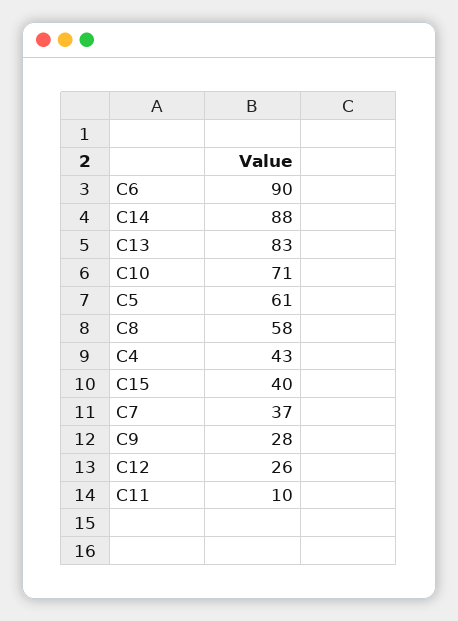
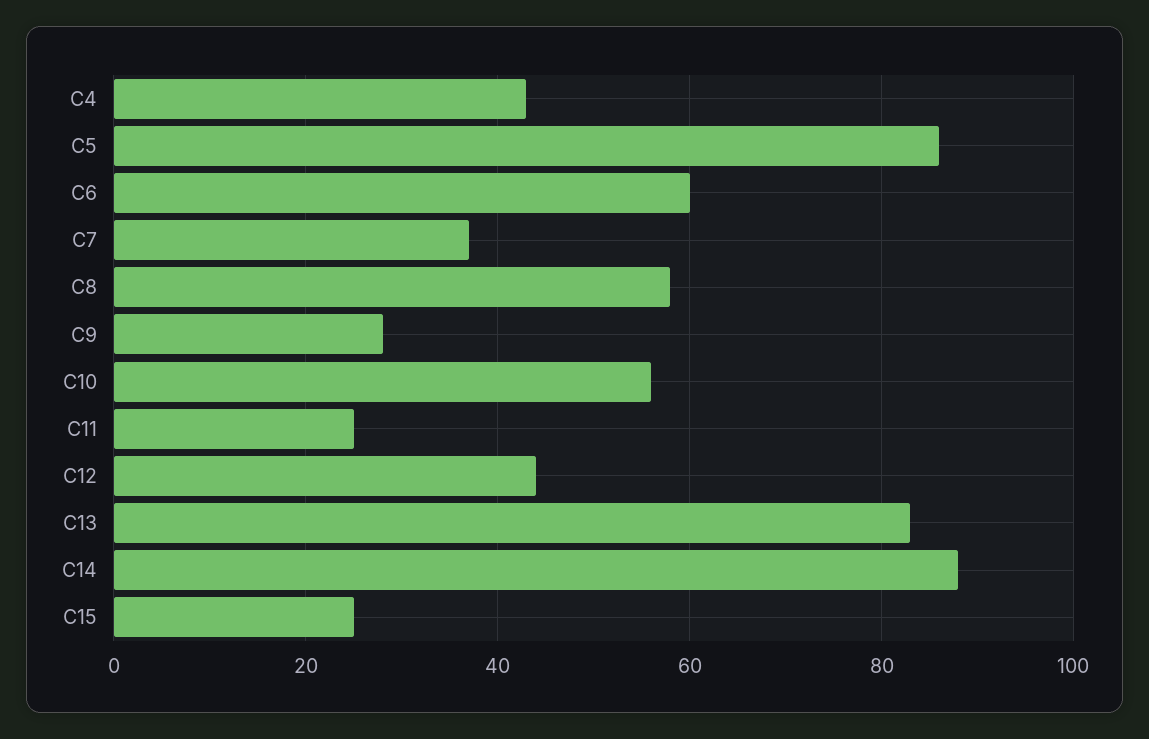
  {
-   "C6": 90,
+   "C6": 60,
    "C14": 88,
    "C13": 83,
-   "C10": 71,
+   "C10": 55,
-   "C5": 61,
+   "C5": 85,
    "C8": 58,
    "C4": 43,
-   "C15": 40,
+   "C15": 25,
    "C7": 37,
    "C9": 28,
-   "C12": 26,
+   "C12": 45,
-   "C11": 10
+   "C11": 25
  }

